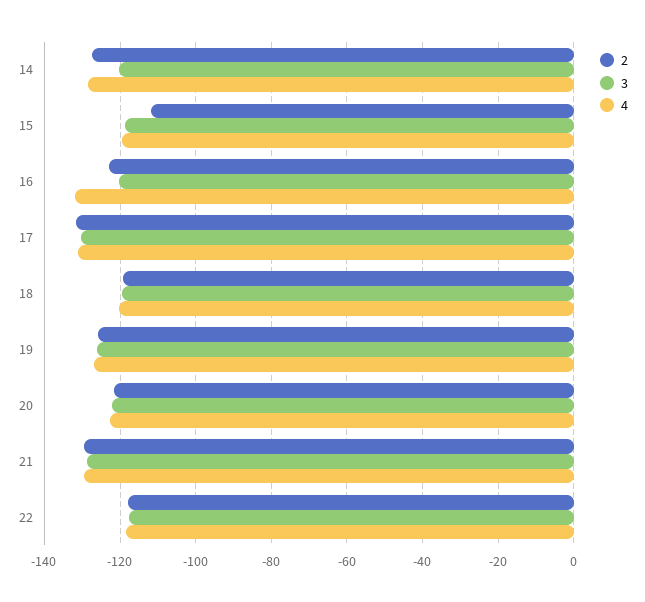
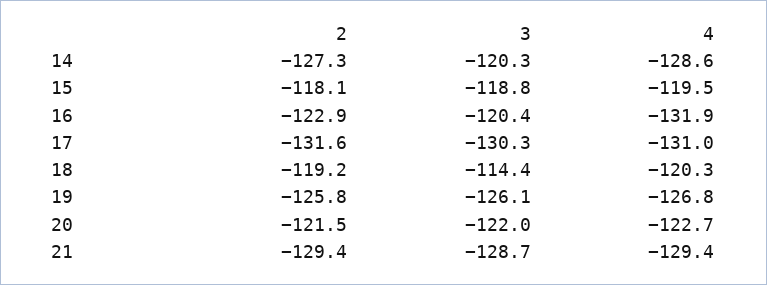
  {
    "2": {
      "14": -127.3,
-     "15": -112,
+     "15": -118.1,
      "16": -122.9,
      "17": -131.6,
      "18": -119.2,
      "19": -125.8,
      "20": -121.5,
-     "21": -129.4,
+     "21": -129.4
-     "22": -118
    },
    "3": {
      "14": -120.3,
      "15": -118.8,
      "16": -120.4,
      "17": -130.3,
-     "18": -120,
+     "18": -114.4,
      "19": -126.1,
      "20": -122,
-     "21": -128.7,
+     "21": -128.7
-     "22": -118
    },
    "4": {
      "14": -128.6,
      "15": -119.5,
      "16": -131.9,
      "17": -131,
      "18": -120.3,
      "19": -126.8,
      "20": -122.7,
-     "21": -129.4,
+     "21": -129.4
-     "22": -118
    }
  }

